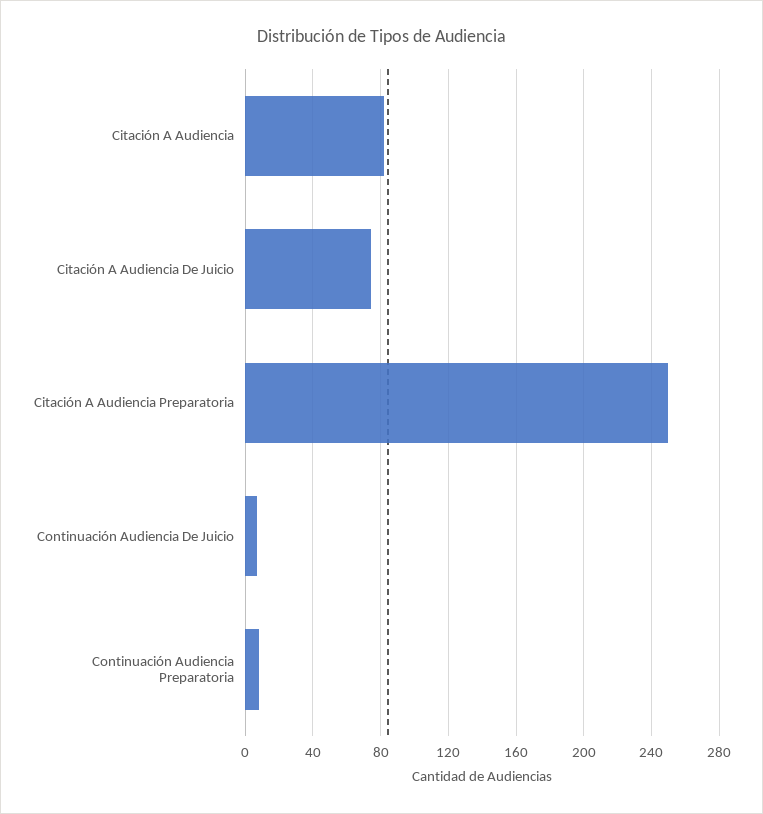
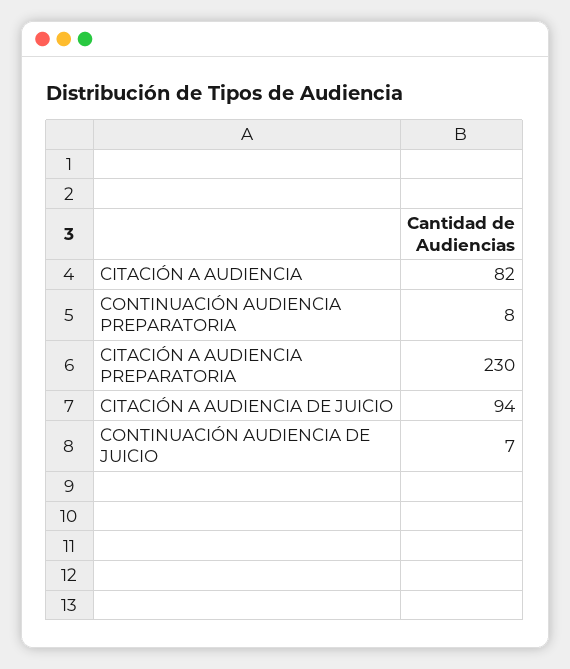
  {
    "Citación A Audiencia": 82,
-   "Citación A Audiencia De Juicio": 75,
+   "Citación A Audiencia De Juicio": 94,
-   "Citación A Audiencia Preparatoria": 250,
+   "Citación A Audiencia Preparatoria": 230,
    "Continuación Audiencia De Juicio": 7,
    "Continuación Audiencia Preparatoria": 8
  }

